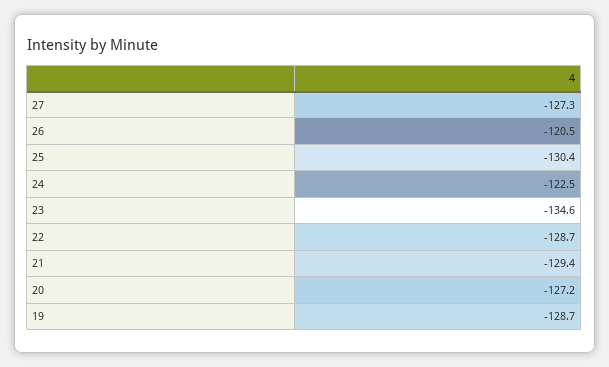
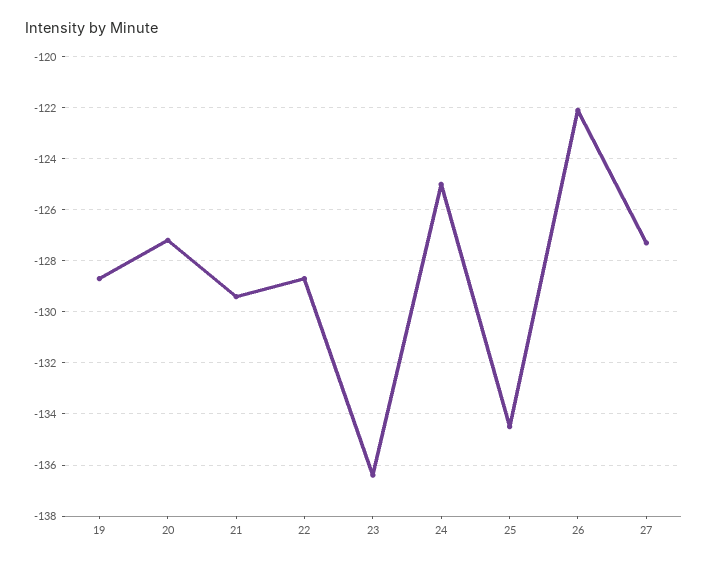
  {
    "27": -127.3,
-   "26": -120.5,
+   "26": -122,
-   "25": -130.4,
+   "25": -134.5,
-   "24": -122.5,
+   "24": -125,
-   "23": -134.6,
+   "23": -136.5,
    "22": -128.7,
    "21": -129.4,
    "20": -127.2,
    "19": -128.7
  }

